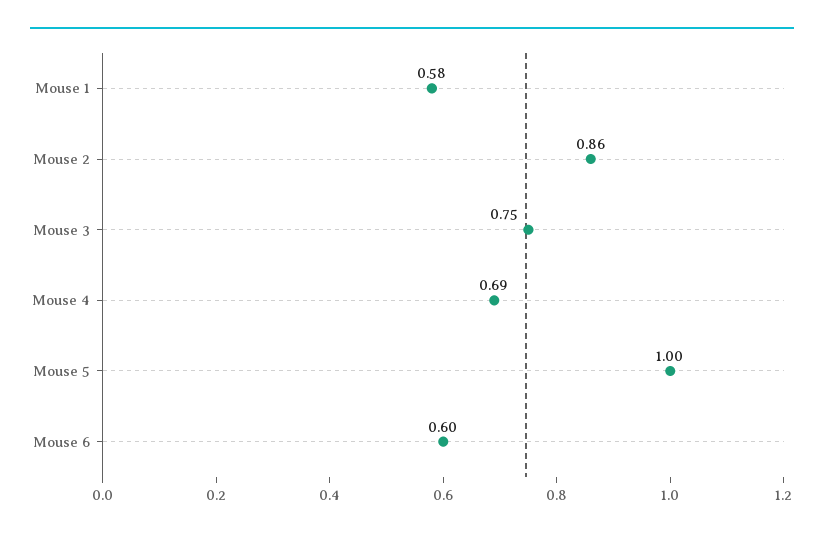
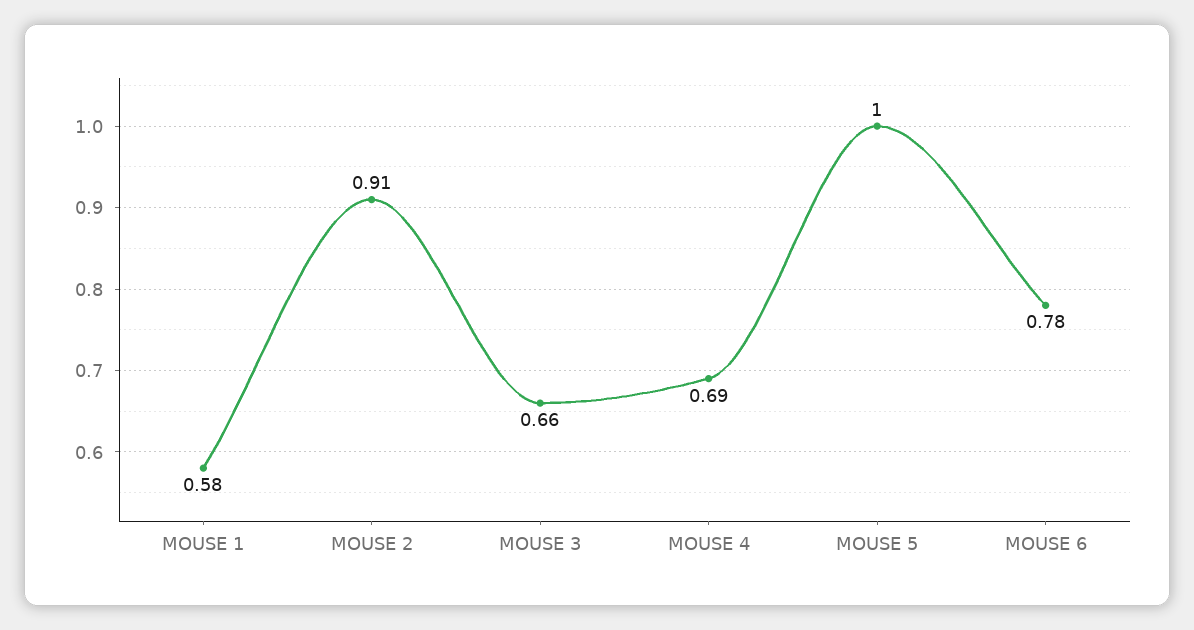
  {
    "Mouse 1": 0.58,
-   "Mouse 2": 0.86,
+   "Mouse 2": 0.91,
-   "Mouse 3": 0.75,
+   "Mouse 3": 0.66,
    "Mouse 4": 0.69,
    "Mouse 5": 1,
-   "Mouse 6": 0.6
+   "Mouse 6": 0.78
  }

